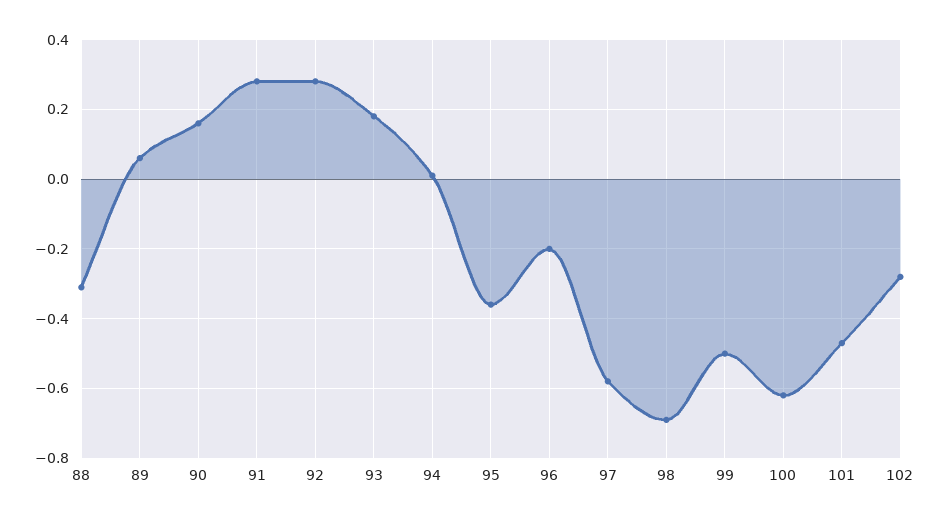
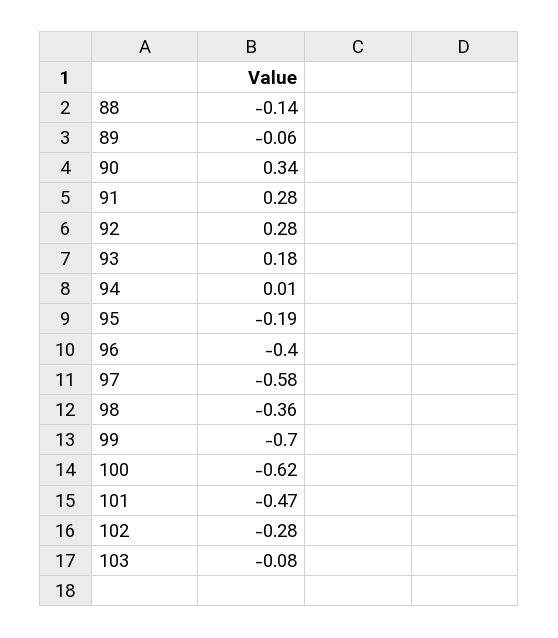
  {
-   "88": -0.3,
+   "88": -0.14,
-   "89": 0.05,
+   "89": -0.06,
-   "90": 0.15,
+   "90": 0.34,
    "91": 0.28,
    "92": 0.28,
    "93": 0.18,
    "94": 0.01,
-   "95": -0.35,
+   "95": -0.19,
-   "96": -0.2,
+   "96": -0.4,
    "97": -0.58,
-   "98": -0.7,
+   "98": -0.36,
-   "99": -0.5,
+   "99": -0.7,
    "100": -0.62,
    "101": -0.47,
-   "102": -0.28
+   "102": -0.28,
+   "103": -0.08
  }

